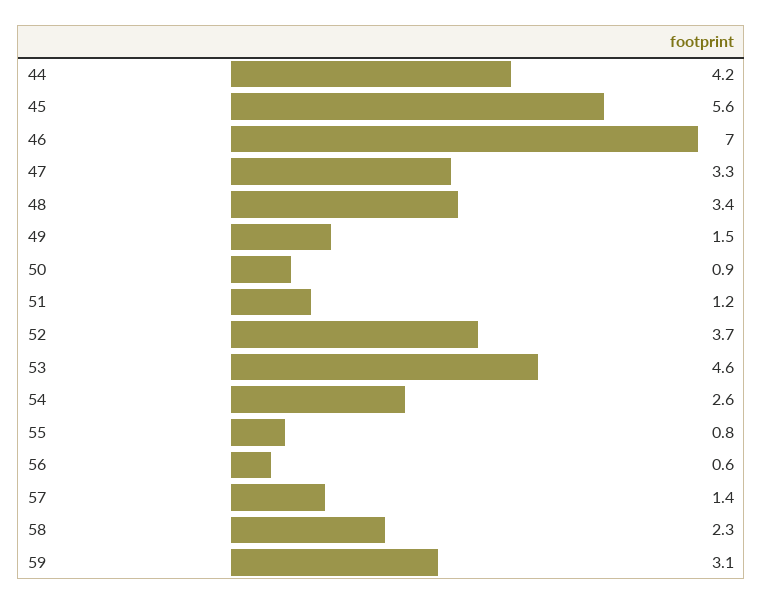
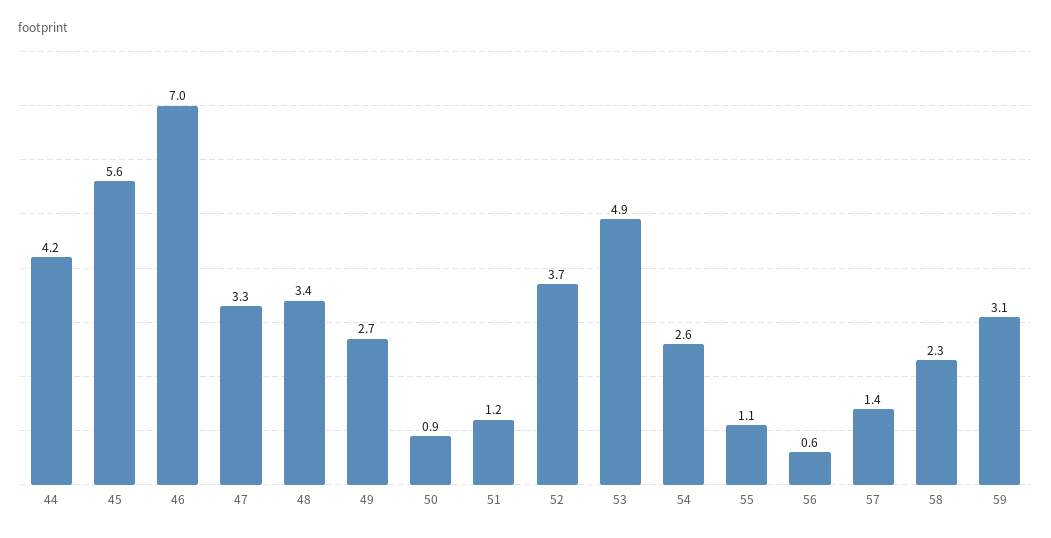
  {
    "44": 4.2,
    "45": 5.6,
    "46": 7,
    "47": 3.3,
    "48": 3.4,
-   "49": 1.5,
+   "49": 2.7,
    "50": 0.9,
    "51": 1.2,
    "52": 3.7,
-   "53": 4.6,
+   "53": 4.9,
    "54": 2.6,
-   "55": 0.8,
+   "55": 1.1,
    "56": 0.6,
    "57": 1.4,
    "58": 2.3,
    "59": 3.1
  }

